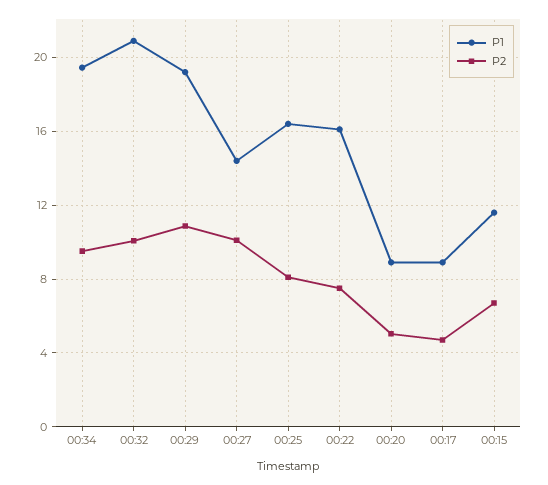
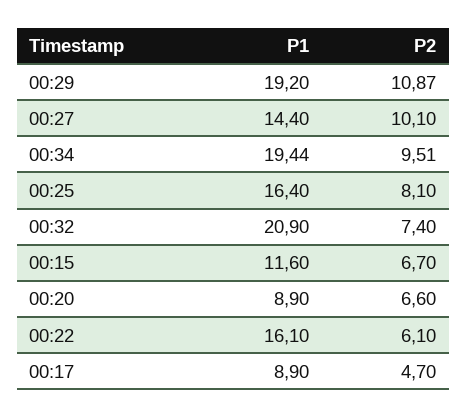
  {
    "P1": {
      "00:34": 19.44,
      "00:32": 20.9,
      "00:29": 19.2,
      "00:27": 14.4,
      "00:25": 16.4,
      "00:22": 16.1,
      "00:20": 8.9,
      "00:17": 8.9,
      "00:15": 11.6
    },
    "P2": {
      "00:34": 9.51,
-     "00:32": 10,
+     "00:32": 7.4,
      "00:29": 10.87,
      "00:27": 10.1,
      "00:25": 8.1,
-     "00:22": 7.5,
+     "00:22": 6.1,
-     "00:20": 5,
+     "00:20": 6.6,
      "00:17": 4.7,
      "00:15": 6.7
    }
  }

